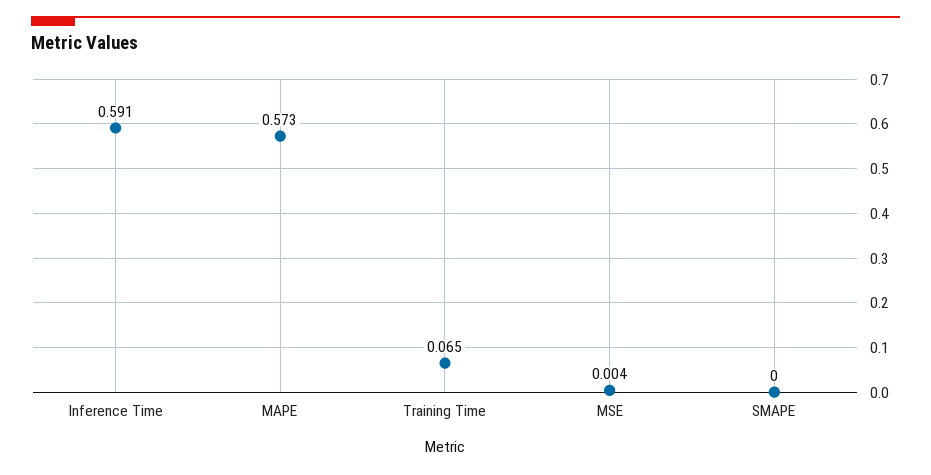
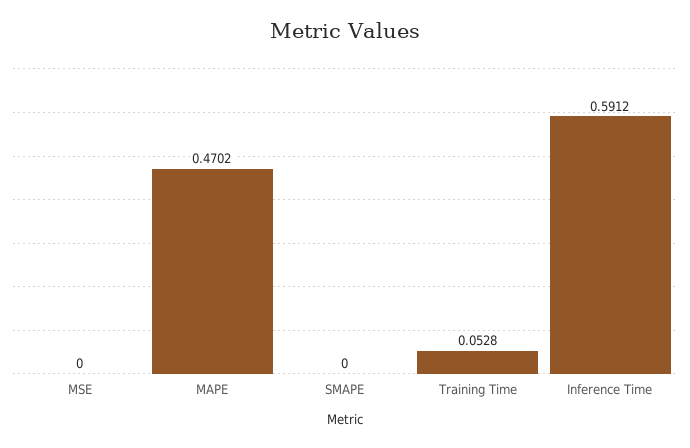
  {
    "Inference Time": 0.5912,
-   "MAPE": 0.573,
+   "MAPE": 0.4702,
-   "Training Time": 0.065,
+   "Training Time": 0.0528,
-   "MSE": 0.004,
+   "MSE": 0,
    "SMAPE": 0
  }

